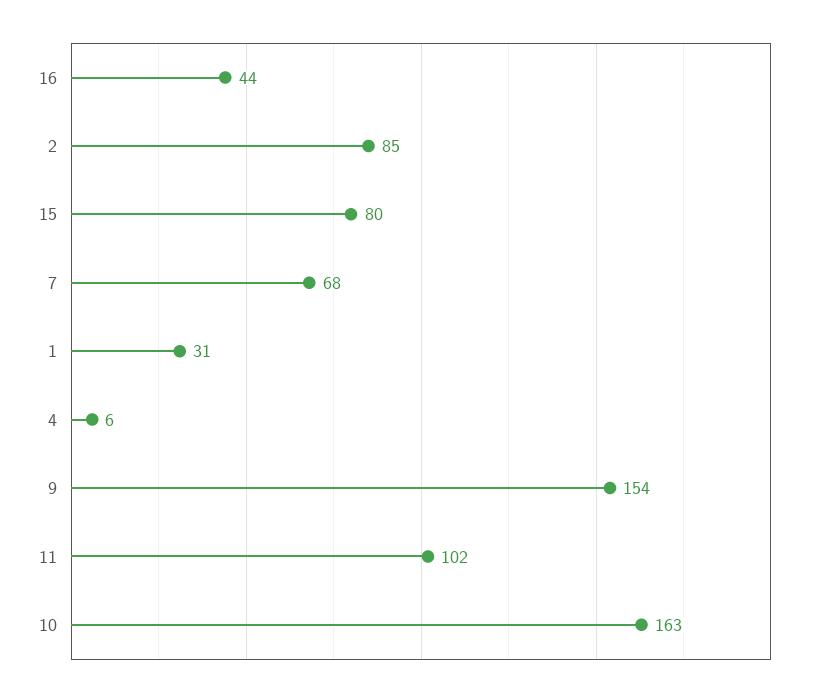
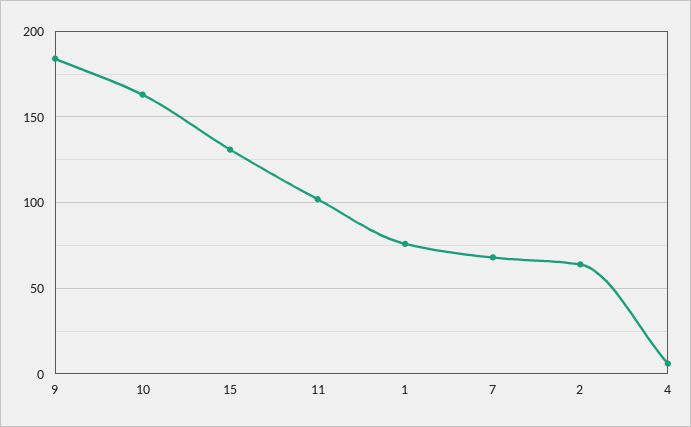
  {
-   "16": 44,
-   "2": 85,
+   "2": 65,
-   "15": 80,
+   "15": 130,
    "7": 68,
-   "1": 31,
+   "1": 75,
    "4": 6,
-   "9": 154,
+   "9": 185,
    "11": 102,
    "10": 163
  }

